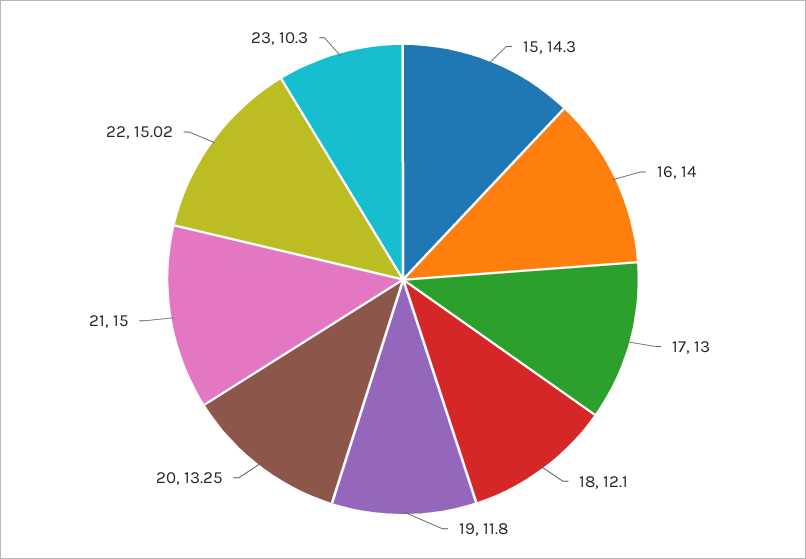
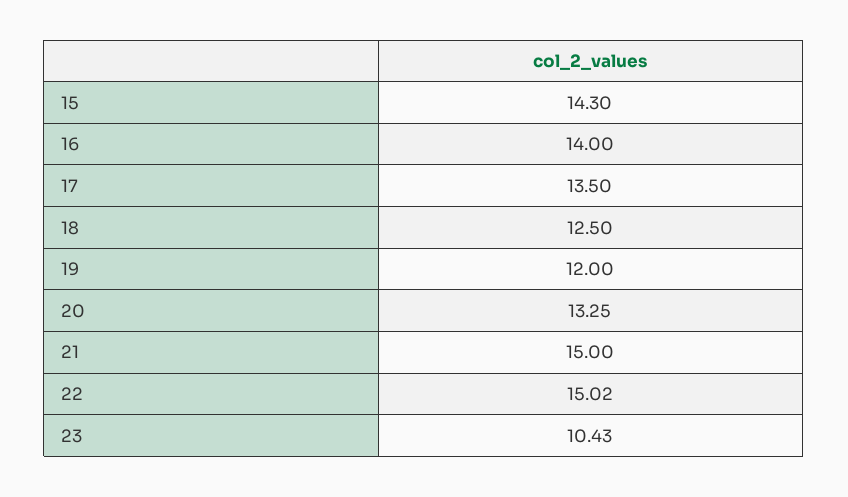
  {
    "15": 14.3,
    "16": 14,
-   "17": 13,
+   "17": 13.5,
-   "18": 12.1,
+   "18": 12.5,
-   "19": 11.8,
+   "19": 12,
    "20": 13.25,
    "21": 15,
    "22": 15.02,
-   "23": 10.3
+   "23": 10.43
  }

